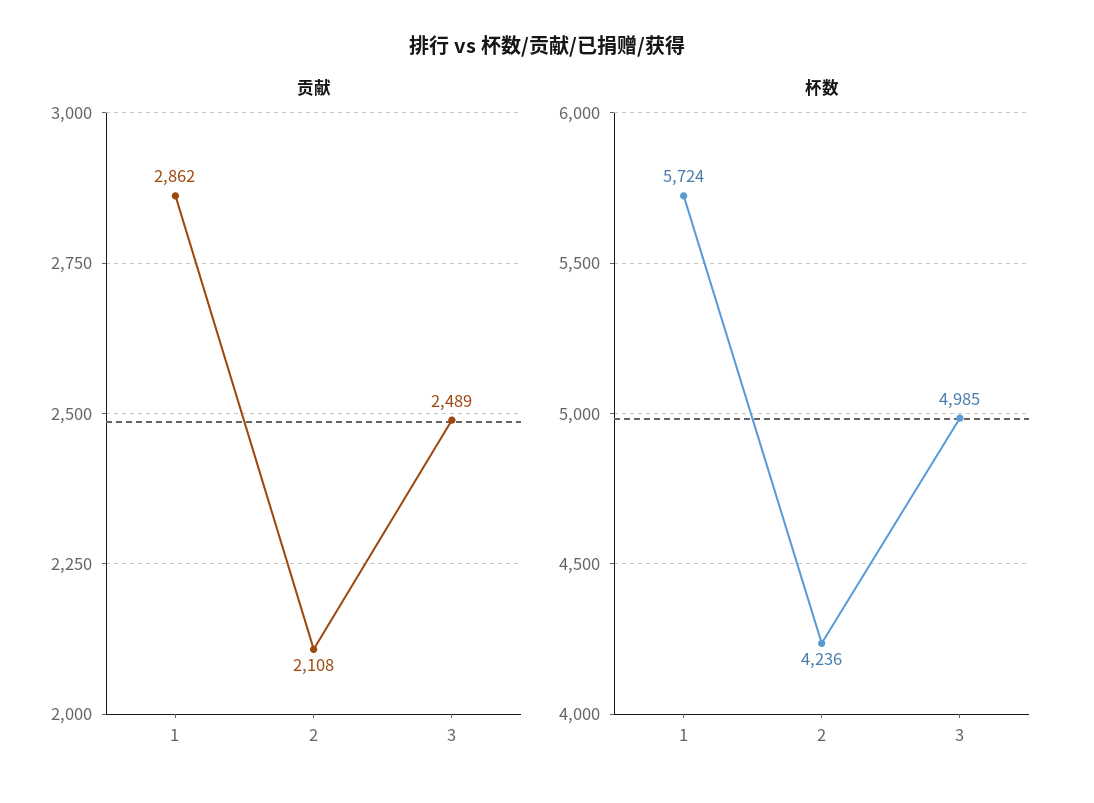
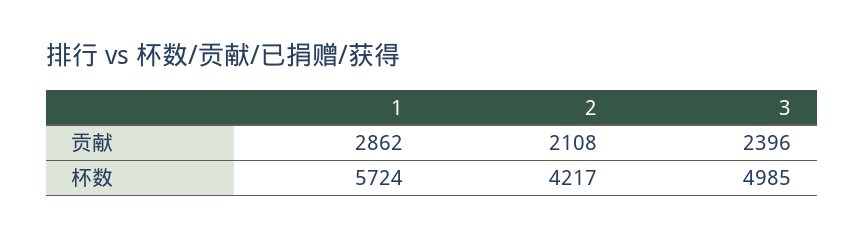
  {
    "贡献": {
      "1": 2862,
      "2": 2108,
-     "3": 2489
+     "3": 2396
    },
    "杯数": {
      "1": 5724,
-     "2": 4236,
+     "2": 4217,
      "3": 4985
    }
  }

